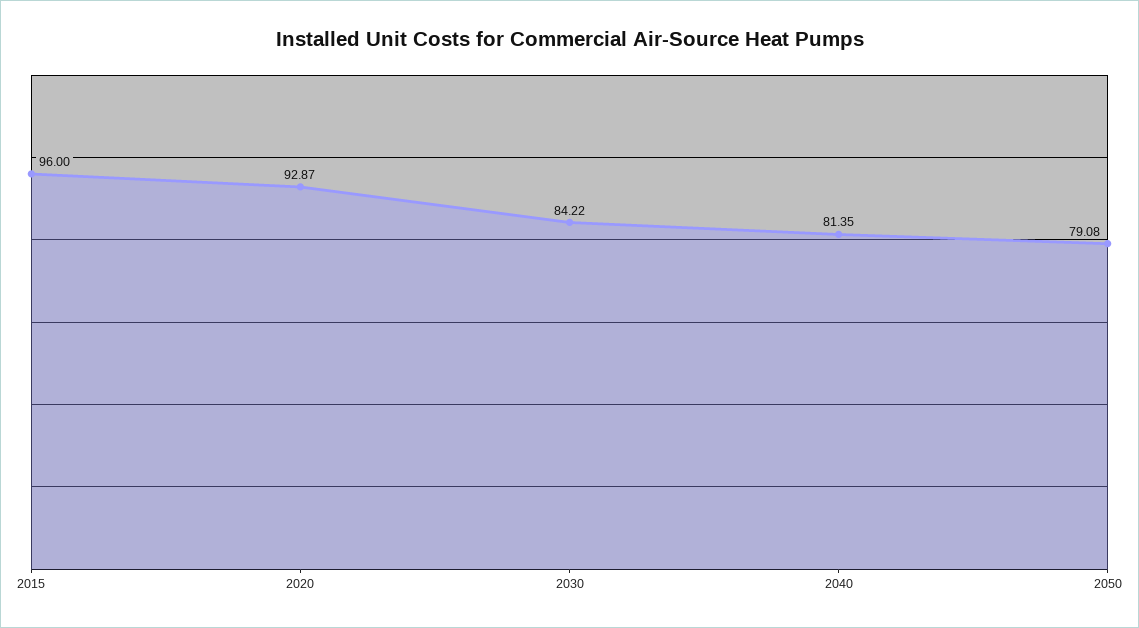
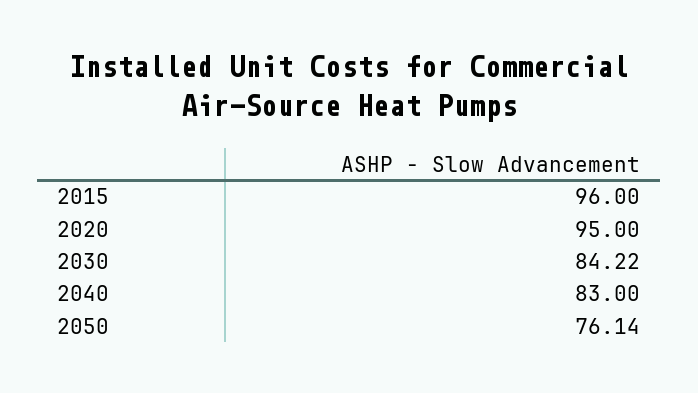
  {
    "2015": 96,
-   "2020": 92.87,
+   "2020": 95,
    "2030": 84.22,
-   "2040": 81.35,
+   "2040": 83,
-   "2050": 79.08
+   "2050": 76.14
  }

